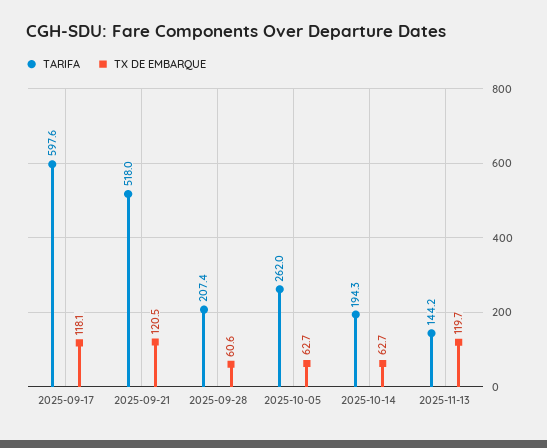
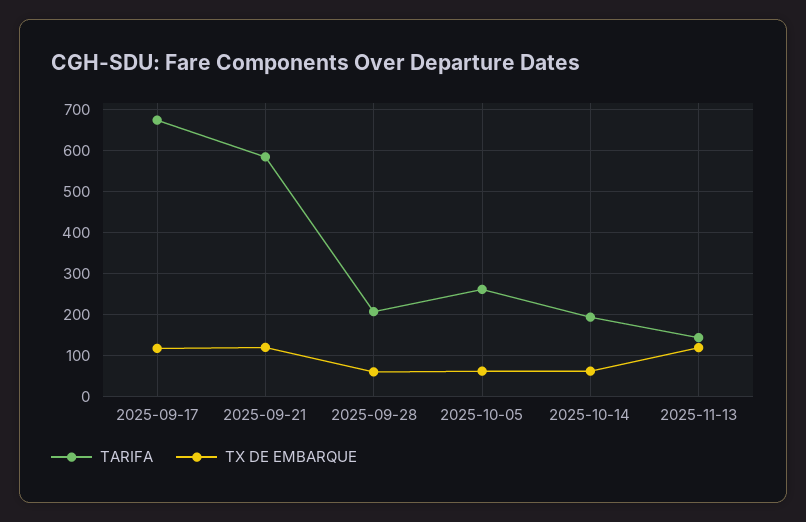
  {
    "TARIFA": {
-     "2025-09-17": 597.6,
+     "2025-09-17": 680,
-     "2025-09-21": 518,
+     "2025-09-21": 580,
      "2025-09-28": 207.4,
      "2025-10-05": 262,
      "2025-10-14": 194.3,
      "2025-11-13": 144.2
    },
    "TX DE EMBARQUE": {
      "2025-09-17": 118.1,
      "2025-09-21": 120.5,
      "2025-09-28": 60.6,
      "2025-10-05": 62.7,
      "2025-10-14": 62.7,
      "2025-11-13": 119.7
    }
  }

